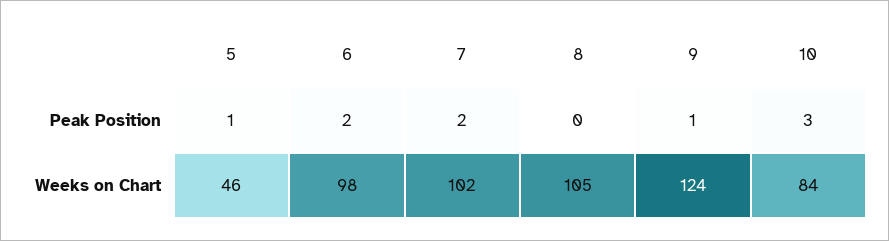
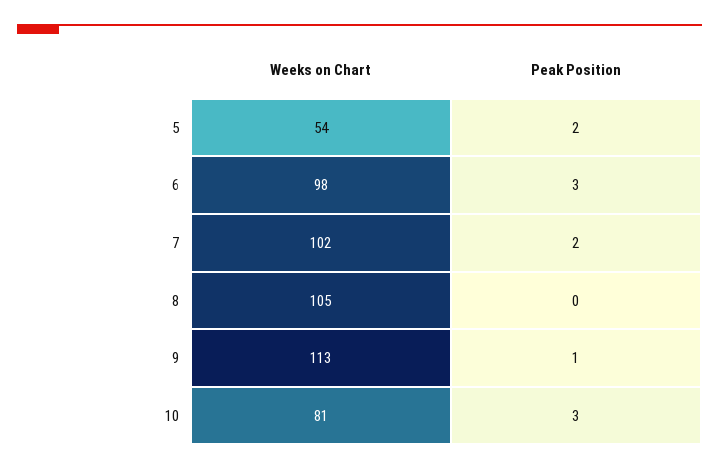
  {
    "5": {
-     "Peak Position": 1,
+     "Peak Position": 2,
-     "Weeks on Chart": 46
+     "Weeks on Chart": 54
    },
    "6": {
-     "Peak Position": 2,
+     "Peak Position": 3,
      "Weeks on Chart": 98
    },
    "7": {
      "Peak Position": 2,
      "Weeks on Chart": 102
    },
    "8": {
      "Peak Position": 0,
      "Weeks on Chart": 105
    },
    "9": {
      "Peak Position": 1,
-     "Weeks on Chart": 124
+     "Weeks on Chart": 113
    },
    "10": {
      "Peak Position": 3,
-     "Weeks on Chart": 84
+     "Weeks on Chart": 81
    }
  }

